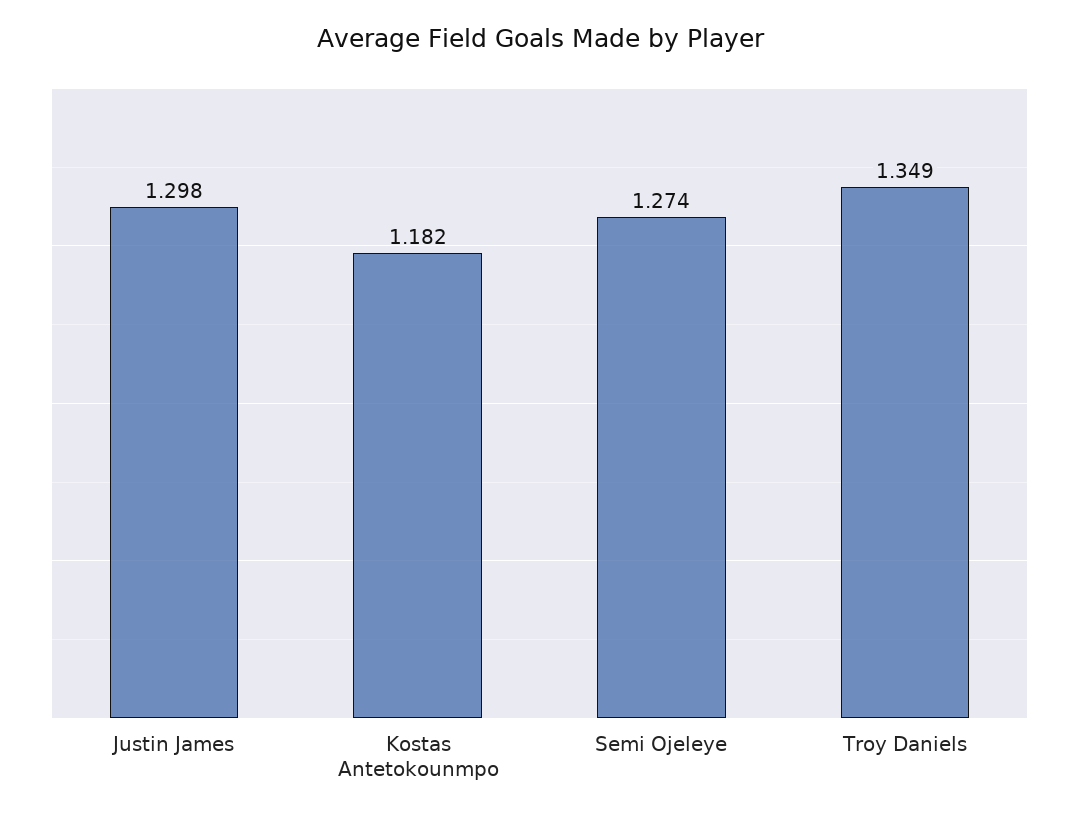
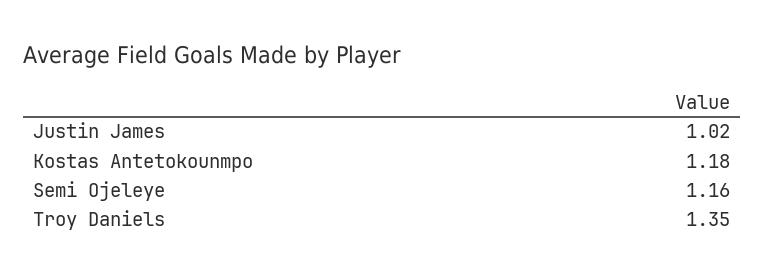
  {
-   "Justin James": 1.298,
+   "Justin James": 1.02,
    "Kostas Antetokounmpo": 1.182,
-   "Semi Ojeleye": 1.274,
+   "Semi Ojeleye": 1.16,
    "Troy Daniels": 1.349
  }

